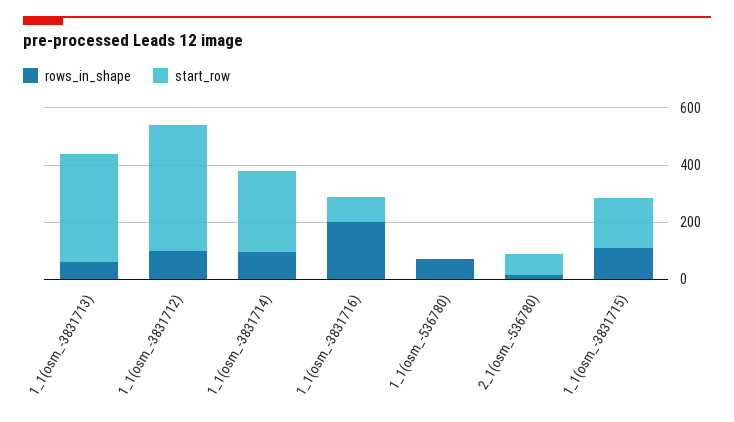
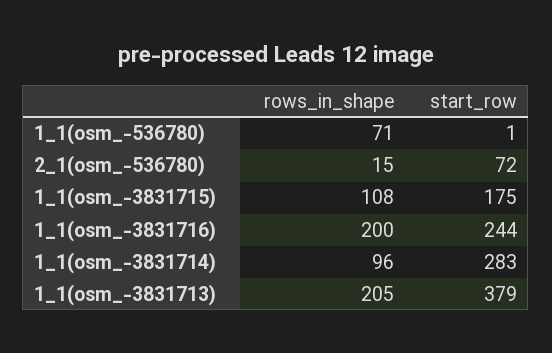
  {
    "rows_in_shape": {
-     "1_1(osm_-3831713)": 50,
+     "1_1(osm_-3831713)": 205,
-     "1_1(osm_-3831712)": 100,
      "1_1(osm_-3831714)": 96,
      "1_1(osm_-3831716)": 200,
      "1_1(osm_-536780)": 71,
      "2_1(osm_-536780)": 15,
      "1_1(osm_-3831715)": 108
    },
    "start_row": {
      "1_1(osm_-3831713)": 379,
-     "1_1(osm_-3831712)": 450,
      "1_1(osm_-3831714)": 283,
-     "1_1(osm_-3831716)": 100,
+     "1_1(osm_-3831716)": 244,
      "1_1(osm_-536780)": 1,
      "2_1(osm_-536780)": 72,
      "1_1(osm_-3831715)": 175
    }
  }

